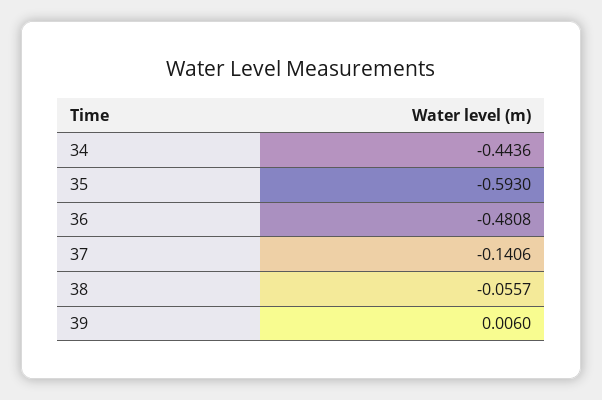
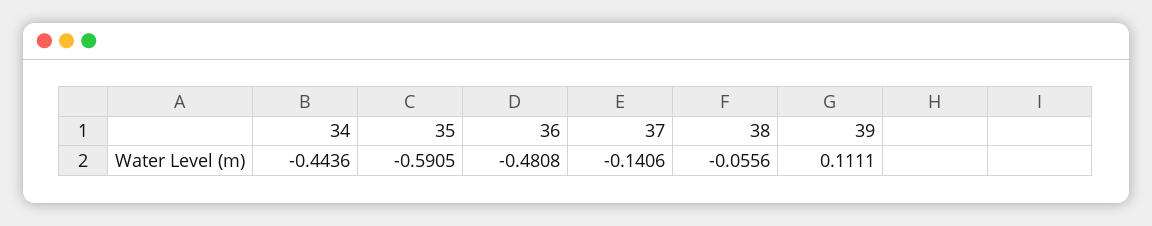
  {
    "34": -0.4436,
-   "35": -0.593,
+   "35": -0.5905,
    "36": -0.4808,
    "37": -0.1406,
-   "38": -0.0557,
+   "38": -0.0556,
-   "39": 0.006
+   "39": 0.1111
  }

